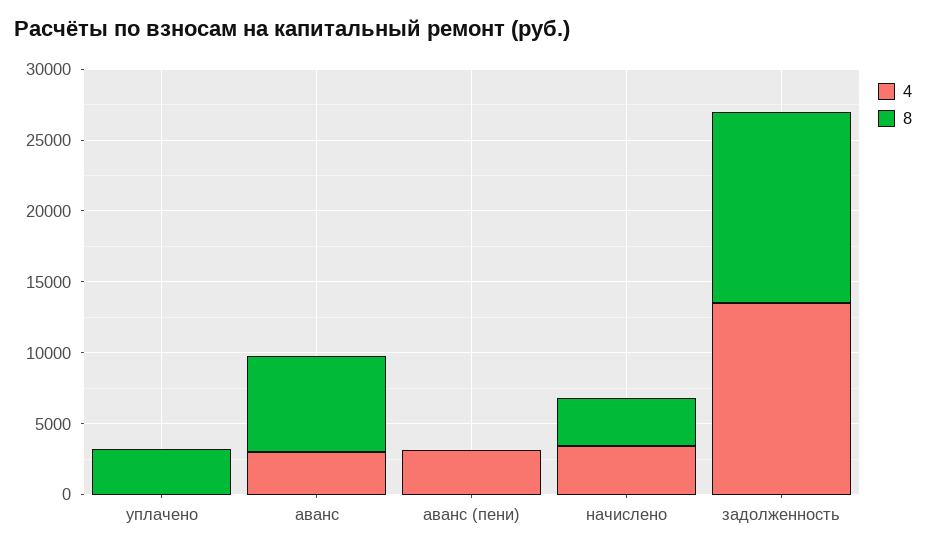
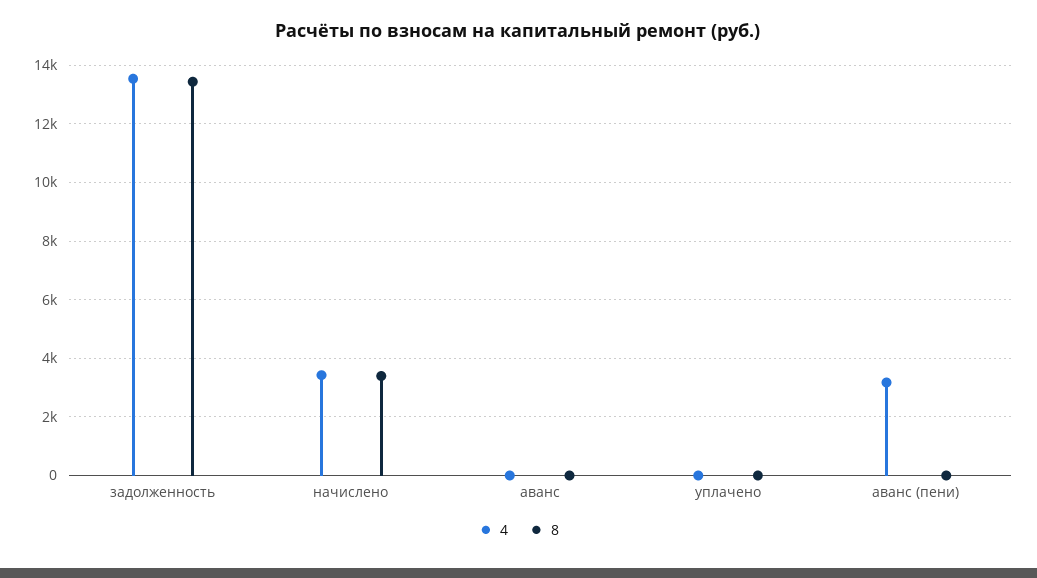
  {
    "4": {
      "уплачено": 0,
-     "аванс": 3000,
+     "аванс": 0,
      "аванс (пени)": 3250,
      "начислено": 3500,
      "задолженность": 13500
    },
    "8": {
-     "уплачено": 3000,
+     "уплачено": 0,
-     "аванс": 7000,
+     "аванс": 0,
      "аванс (пени)": 0,
      "начислено": 3500,
      "задолженность": 13500
    }
  }

